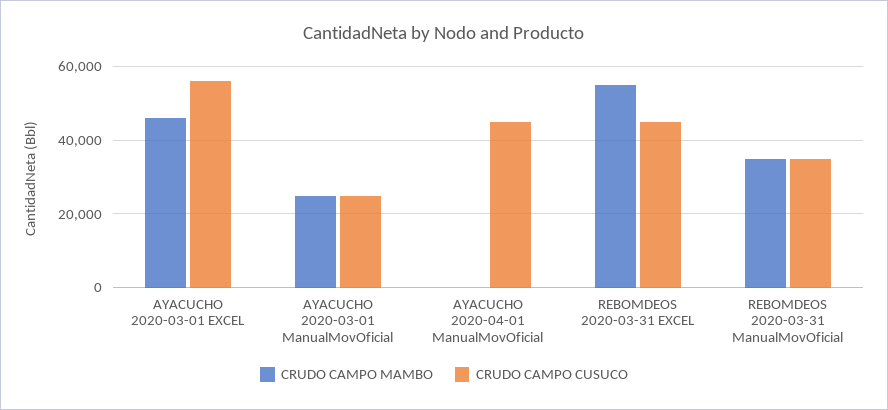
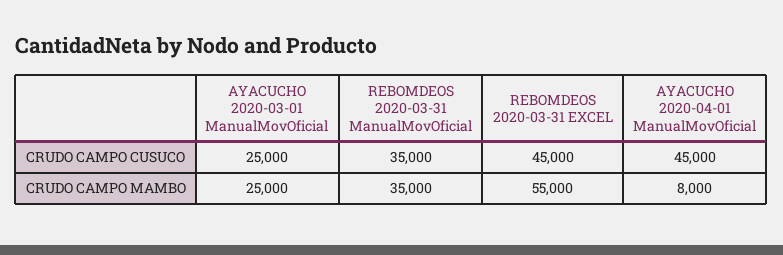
  {
    "CRUDO CAMPO MAMBO": {
-     "AYACUCHO 2020-03-01 EXCEL": 46000,
      "AYACUCHO 2020-03-01 ManualMovOficial": 25000,
-     "AYACUCHO 2020-04-01 ManualMovOficial": 0,
+     "AYACUCHO 2020-04-01 ManualMovOficial": 8000,
      "REBOMDEOS 2020-03-31 EXCEL": 55000,
      "REBOMDEOS 2020-03-31 ManualMovOficial": 35000
    },
    "CRUDO CAMPO CUSUCO": {
-     "AYACUCHO 2020-03-01 EXCEL": 56000,
      "AYACUCHO 2020-03-01 ManualMovOficial": 25000,
      "AYACUCHO 2020-04-01 ManualMovOficial": 45000,
      "REBOMDEOS 2020-03-31 EXCEL": 45000,
      "REBOMDEOS 2020-03-31 ManualMovOficial": 35000
    }
  }

